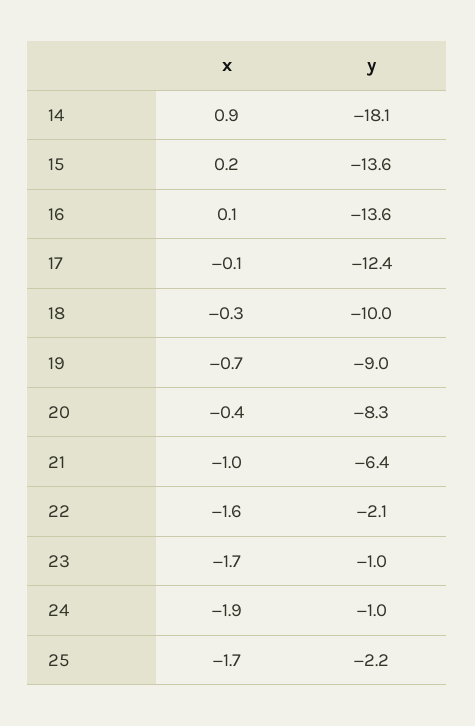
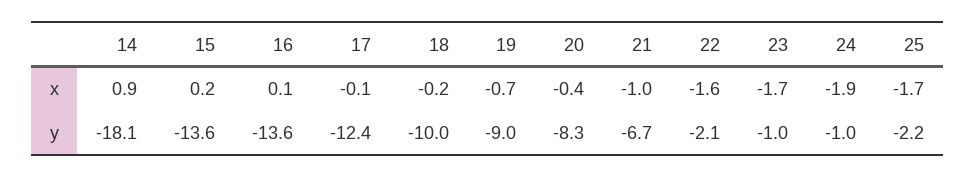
  {
    "x": {
      "14": 0.9,
      "15": 0.2,
      "16": 0.1,
      "17": -0.1,
-     "18": -0.3,
+     "18": -0.2,
      "19": -0.7,
      "20": -0.4,
      "21": -1,
      "22": -1.6,
      "23": -1.7,
      "24": -1.9,
      "25": -1.7
    },
    "y": {
      "14": -18.1,
      "15": -13.6,
      "16": -13.6,
      "17": -12.4,
      "18": -10,
      "19": -9,
      "20": -8.3,
-     "21": -6.4,
+     "21": -6.7,
      "22": -2.1,
      "23": -1,
      "24": -1,
      "25": -2.2
    }
  }

